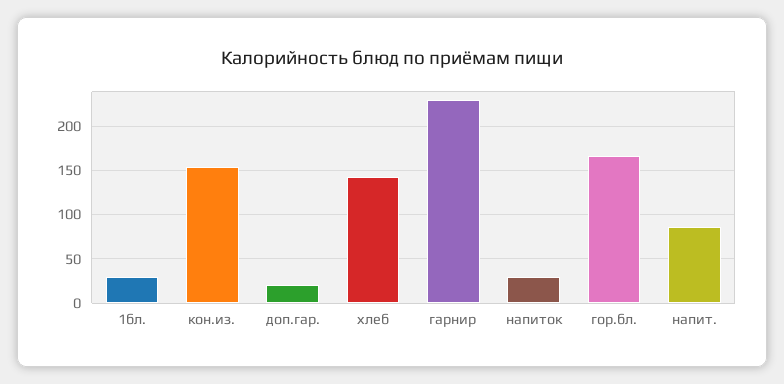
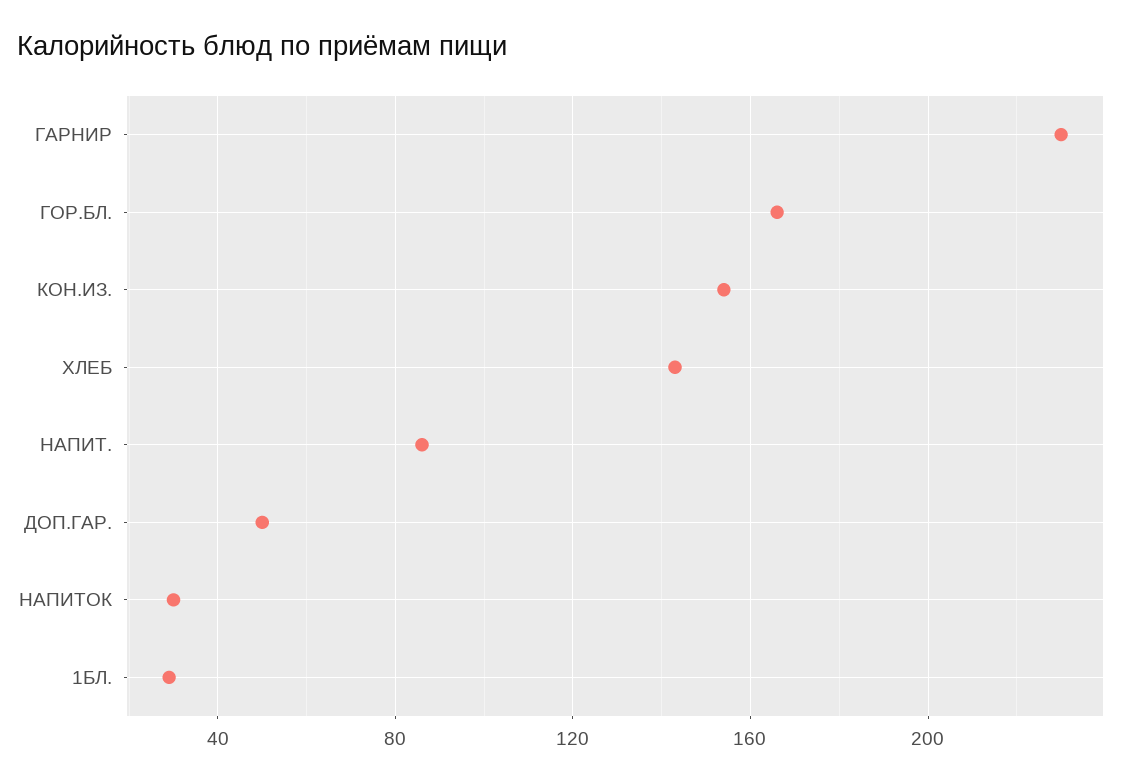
  {
    "1бл.": 30,
    "кон.из.": 155,
-   "доп.гар.": 20,
+   "доп.гар.": 50,
    "хлеб": 145,
    "гарнир": 230,
    "напиток": 30,
    "гор.бл.": 165,
    "напит.": 85
  }

